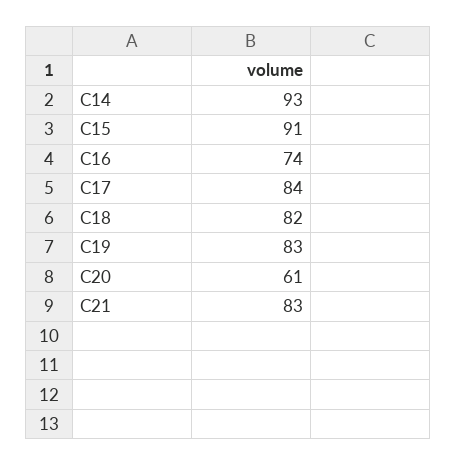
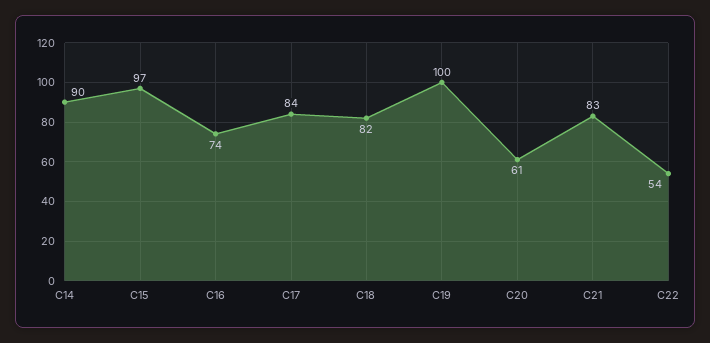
  {
-   "C14": 93,
+   "C14": 90,
-   "C15": 91,
+   "C15": 97,
    "C16": 74,
    "C17": 84,
    "C18": 82,
-   "C19": 83,
+   "C19": 100,
    "C20": 61,
-   "C21": 83
+   "C21": 83,
+   "C22": 54
  }

